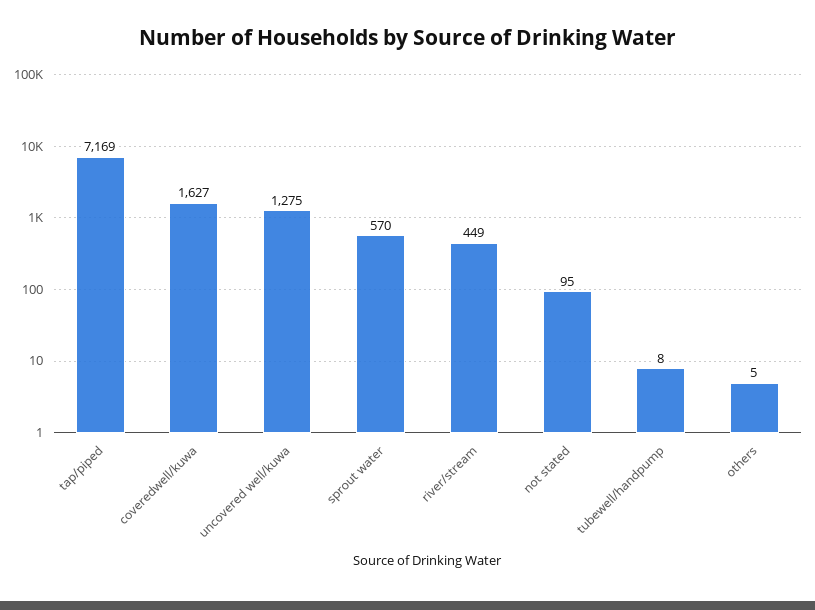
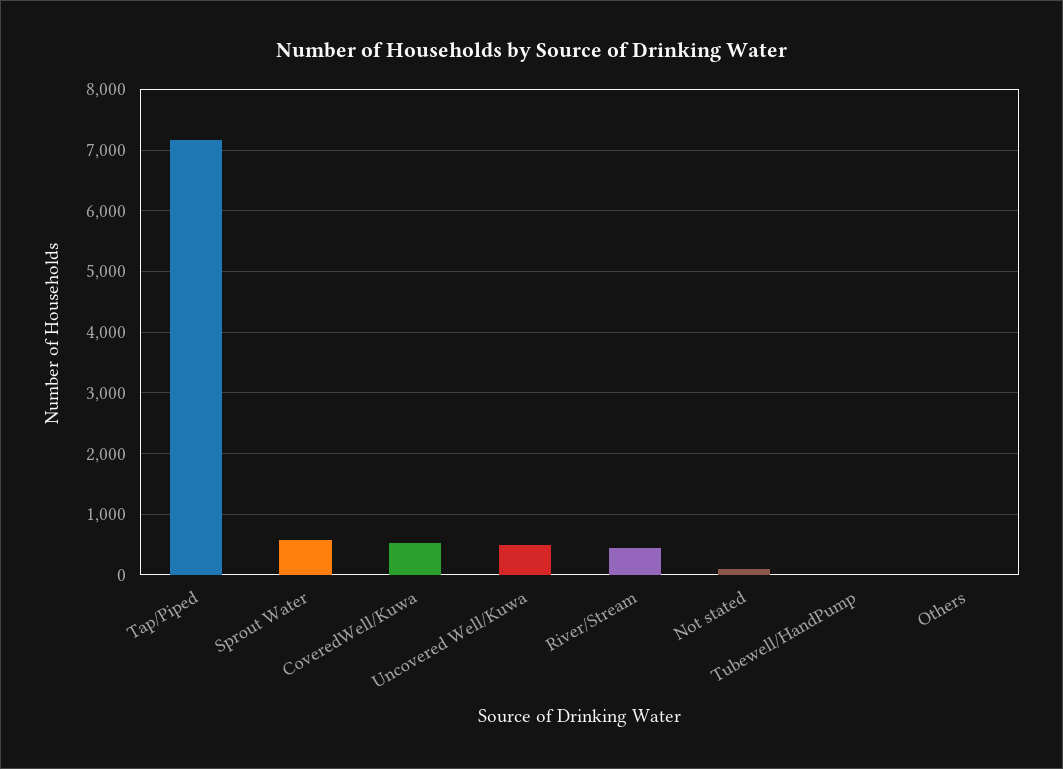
  {
    "tap/piped": 7169,
-   "coveredwell/kuwa": 1627,
+   "coveredwell/kuwa": 500,
-   "uncovered well/kuwa": 1275,
+   "uncovered well/kuwa": 500,
    "sprout water": 570,
    "river/stream": 449,
    "not stated": 95,
    "tubewell/handpump": 8,
    "others": 5
  }

